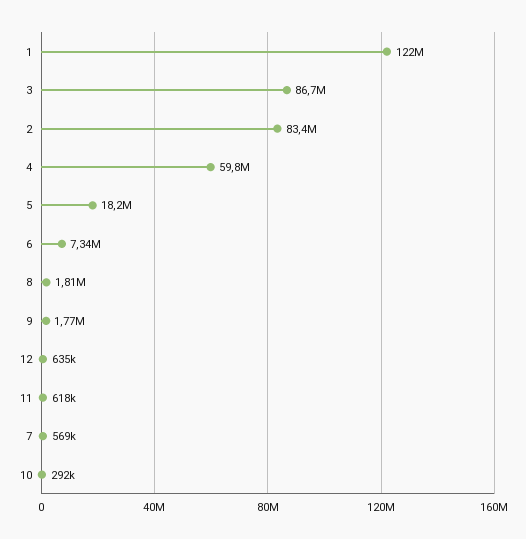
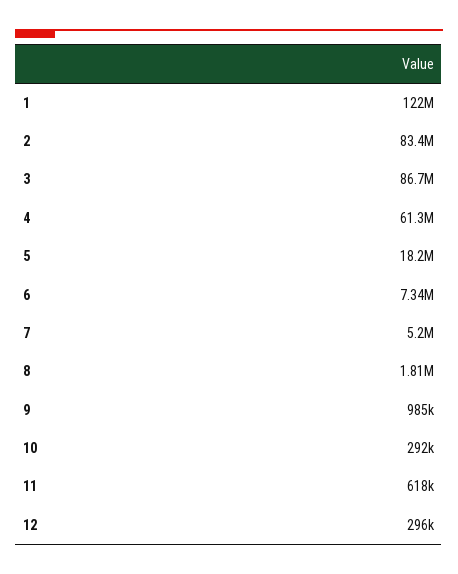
  {
    "1": 122000000,
    "3": 86700000,
    "2": 83400000,
-   "4": 59800000,
+   "4": 61300000,
    "5": 18200000,
    "6": 7340000,
    "8": 1810000,
-   "9": 1770000,
+   "9": 985000,
-   "12": 635000,
+   "12": 296000,
    "11": 618000,
-   "7": 569000,
+   "7": 5200000,
    "10": 292000
  }

